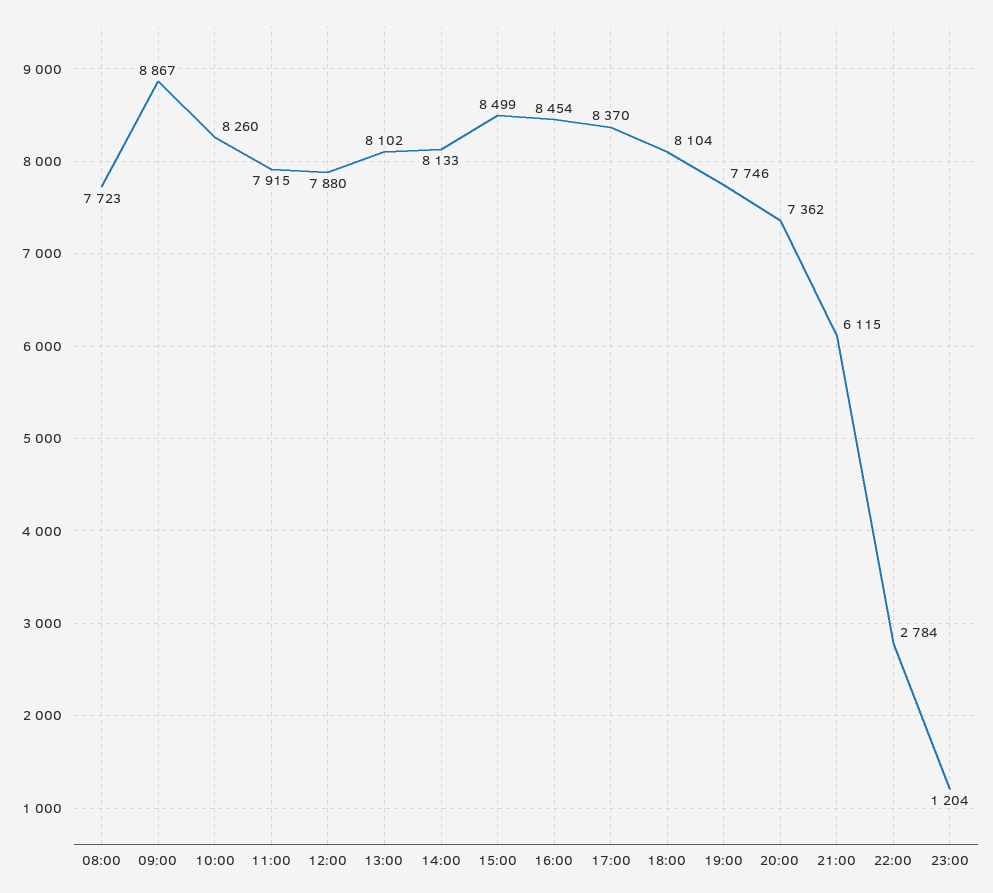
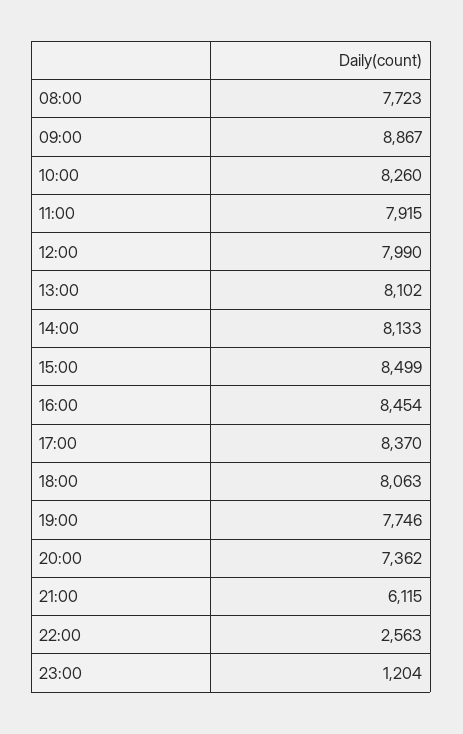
  {
    "08:00": 7723,
    "09:00": 8867,
    "10:00": 8260,
    "11:00": 7915,
-   "12:00": 7880,
+   "12:00": 7990,
    "13:00": 8102,
    "14:00": 8133,
    "15:00": 8499,
    "16:00": 8454,
    "17:00": 8370,
-   "18:00": 8104,
+   "18:00": 8063,
    "19:00": 7746,
    "20:00": 7362,
    "21:00": 6115,
-   "22:00": 2784,
+   "22:00": 2563,
    "23:00": 1204
  }

